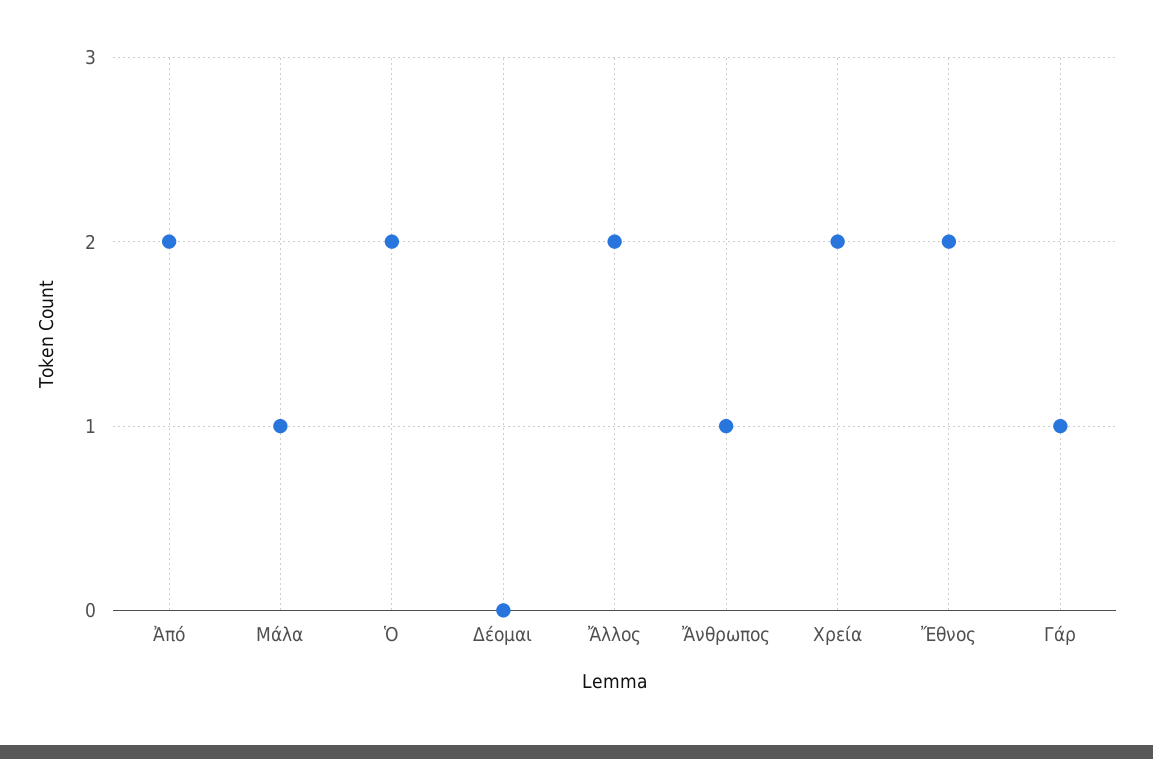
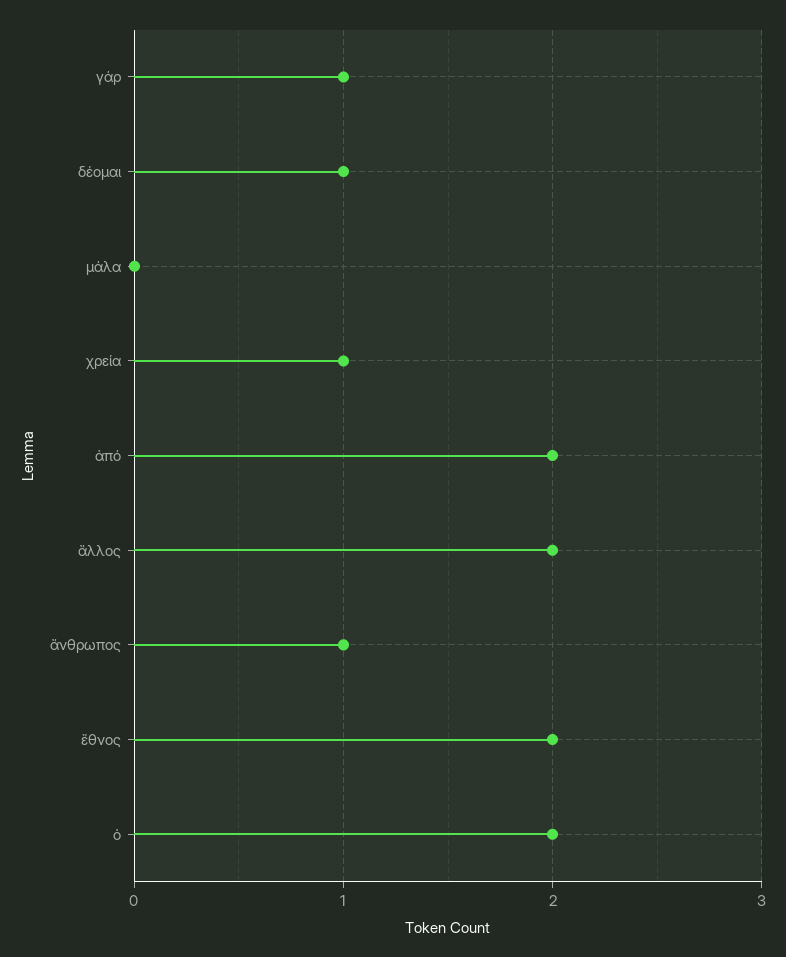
  {
    "Ἀπό": 2,
-   "Μάλα": 1,
+   "Μάλα": 0,
    "Ὁ": 2,
-   "Δέομαι": 0,
+   "Δέομαι": 1,
    "Ἄλλος": 2,
    "Ἄνθρωπος": 1,
-   "Χρεία": 2,
+   "Χρεία": 1,
    "Ἔθνος": 2,
    "Γάρ": 1
  }

